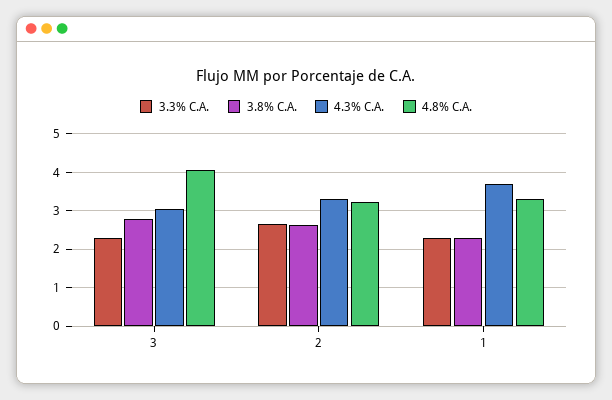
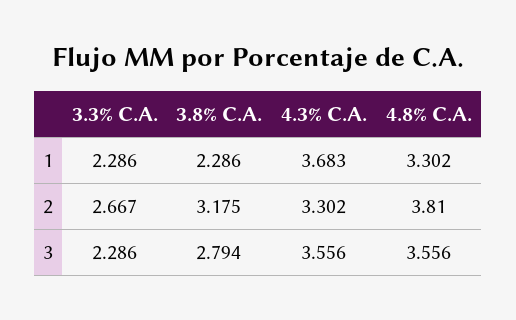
  {
    "3.3% C.A.": {
      "3": 2.286,
      "2": 2.667,
      "1": 2.286
    },
    "3.8% C.A.": {
      "3": 2.794,
-     "2": 2.6,
+     "2": 3.175,
      "1": 2.286
    },
    "4.3% C.A.": {
-     "3": 3,
+     "3": 3.556,
      "2": 3.302,
      "1": 3.683
    },
    "4.8% C.A.": {
-     "3": 4,
+     "3": 3.556,
-     "2": 3.2,
+     "2": 3.81,
      "1": 3.302
    }
  }

